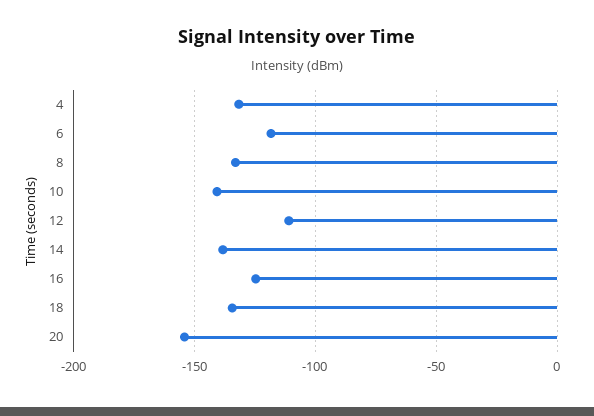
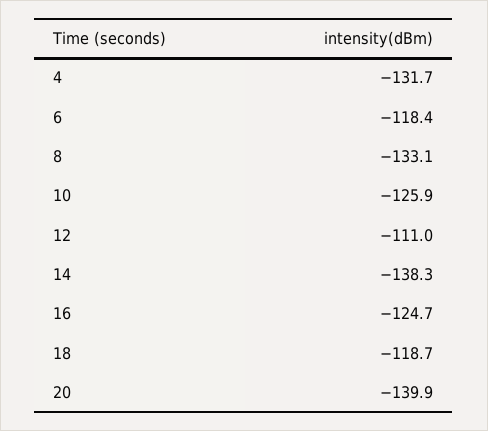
  {
    "4": -131.7,
    "6": -118.4,
    "8": -133.1,
-   "10": -140,
+   "10": -125.9,
    "12": -111,
    "14": -138.3,
    "16": -124.7,
-   "18": -135,
+   "18": -118.7,
-   "20": -155
+   "20": -139.9
  }

